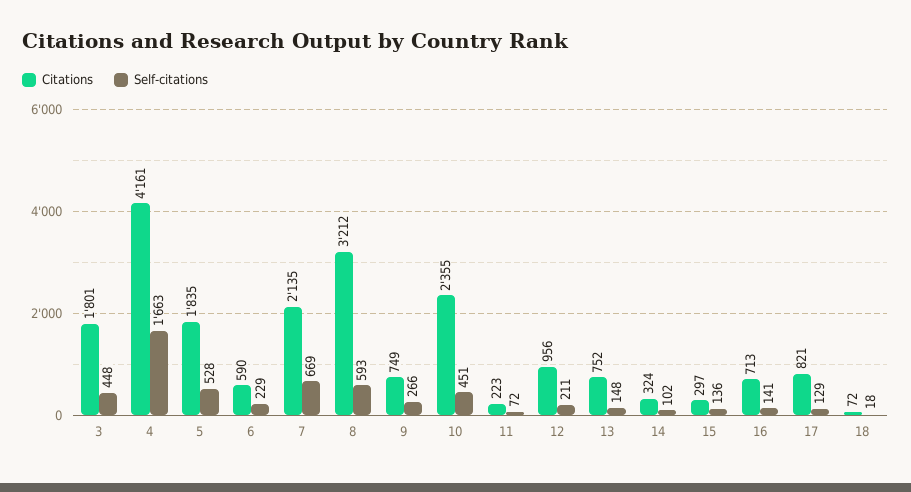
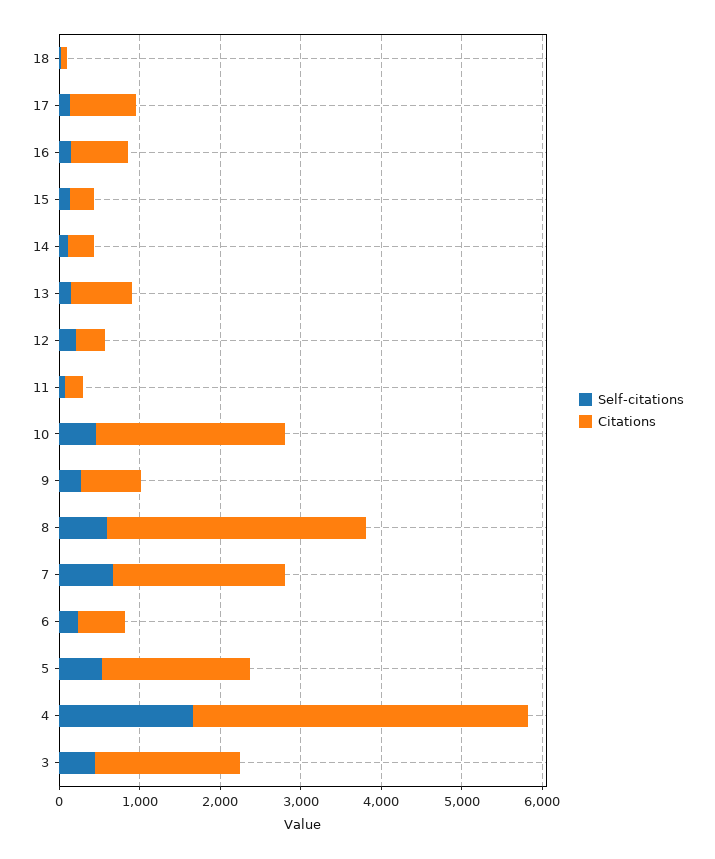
  {
    "Citations": {
      "3": 1801,
      "4": 4161,
      "5": 1835,
      "6": 590,
      "7": 2135,
      "8": 3212,
      "9": 749,
      "10": 2355,
      "11": 223,
-     "12": 956,
+     "12": 400,
      "13": 752,
      "14": 324,
      "15": 297,
      "16": 713,
      "17": 821,
      "18": 72
    },
    "Self-citations": {
      "3": 448,
      "4": 1663,
      "5": 528,
      "6": 229,
      "7": 669,
      "8": 593,
      "9": 266,
      "10": 451,
      "11": 72,
      "12": 211,
      "13": 148,
      "14": 102,
      "15": 136,
      "16": 141,
      "17": 129,
      "18": 18
    }
  }

